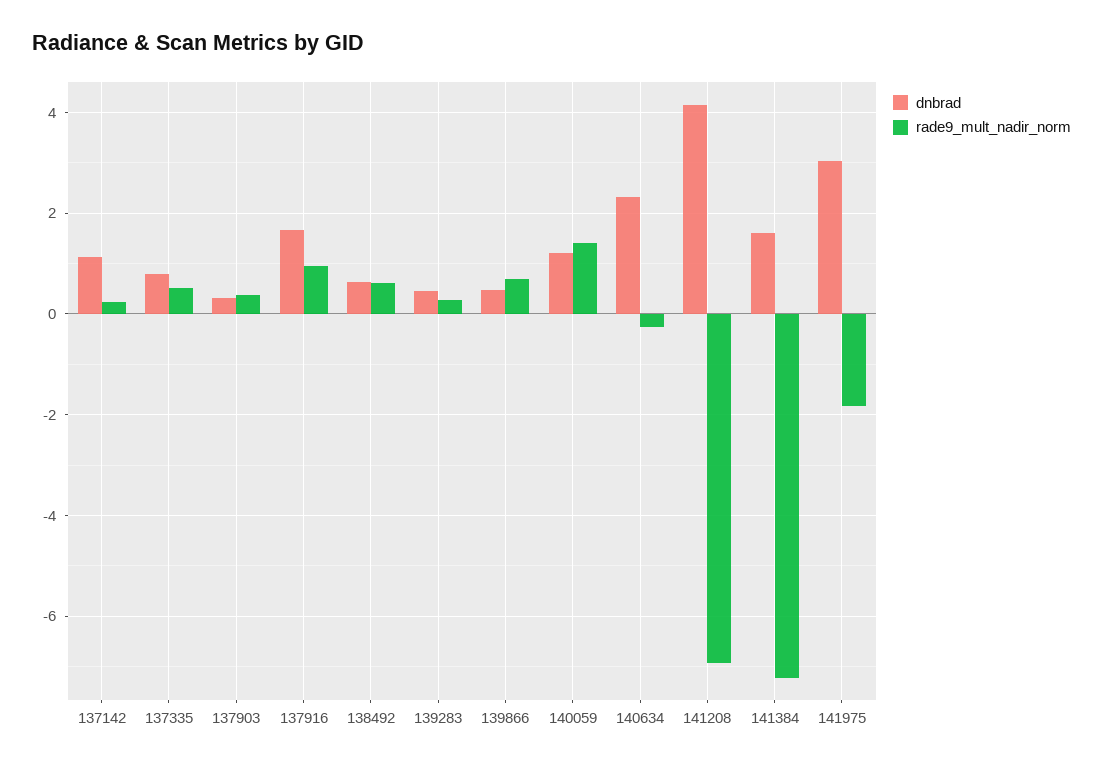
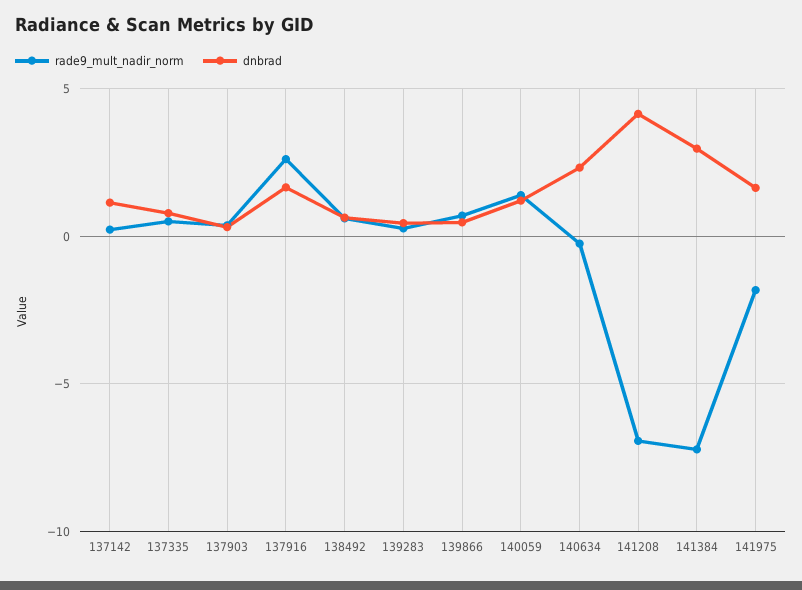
  {
    "dnbrad": {
      "137142": 1.2,
      "137335": 0.8,
      "137903": 0.4,
      "137916": 1.6,
      "138492": 0.6,
      "139283": 0.4,
      "139866": 0.4,
      "140059": 1.2,
      "140634": 2.4,
      "141208": 4.2,
-     "141384": 1.6,
+     "141384": 3,
-     "141975": 3
+     "141975": 1.5
    },
    "rade9_mult_nadir_norm": {
      "137142": 0.2,
      "137335": 0.6,
      "137903": 0.4,
-     "137916": 1,
+     "137916": 2.5,
      "138492": 0.6,
      "139283": 0.2,
      "139866": 0.8,
      "140059": 1.4,
      "140634": -0.2,
      "141208": -7,
      "141384": -7.2,
      "141975": -1.8
    }
  }

